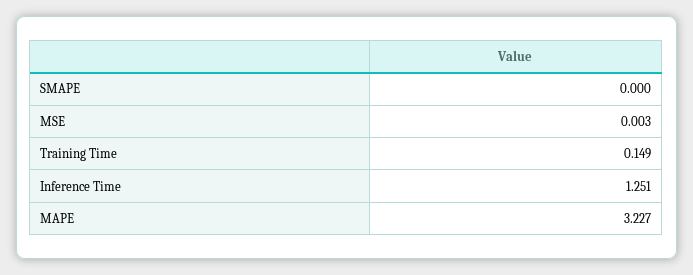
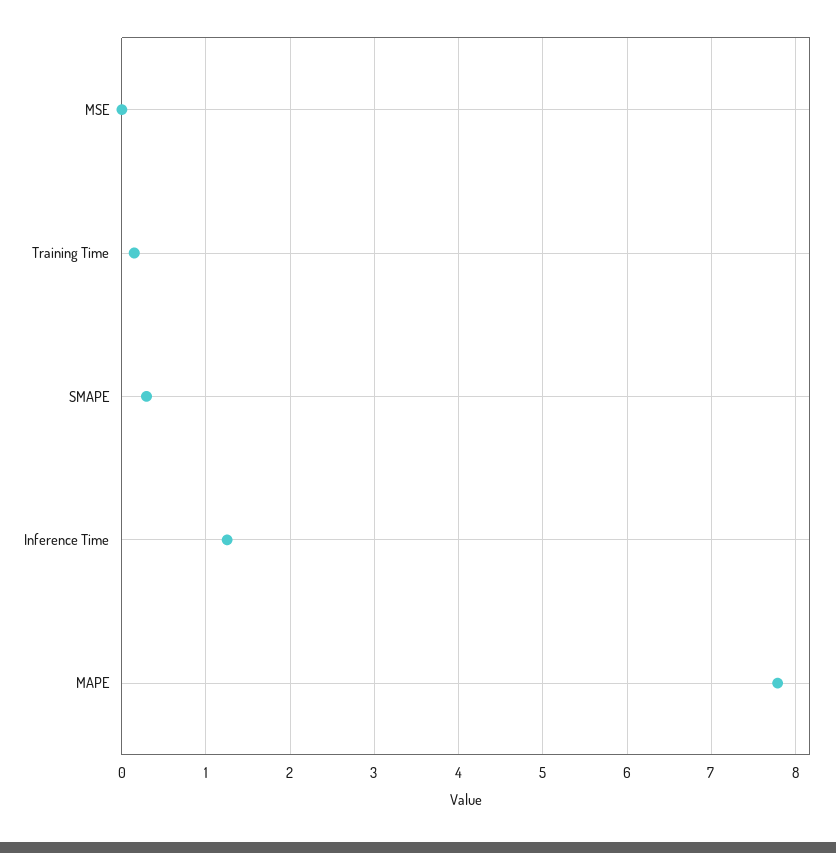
  {
-   "SMAPE": 0,
+   "SMAPE": 0.3,
    "MSE": 0.003,
    "Training Time": 0.149,
    "Inference Time": 1.251,
-   "MAPE": 3.227
+   "MAPE": 7.8
  }

